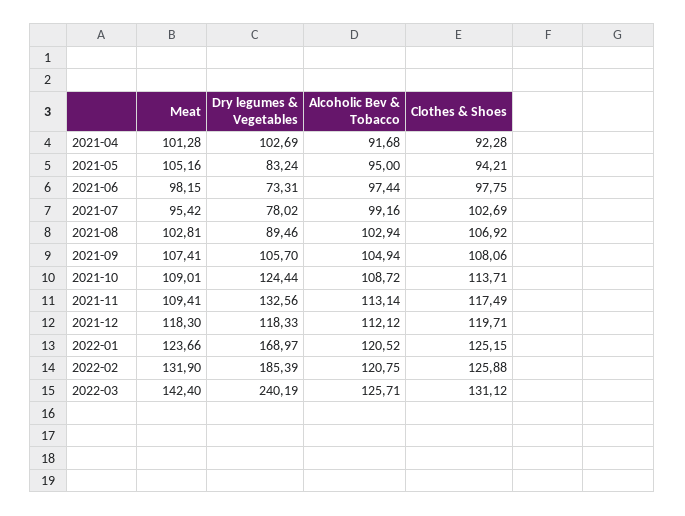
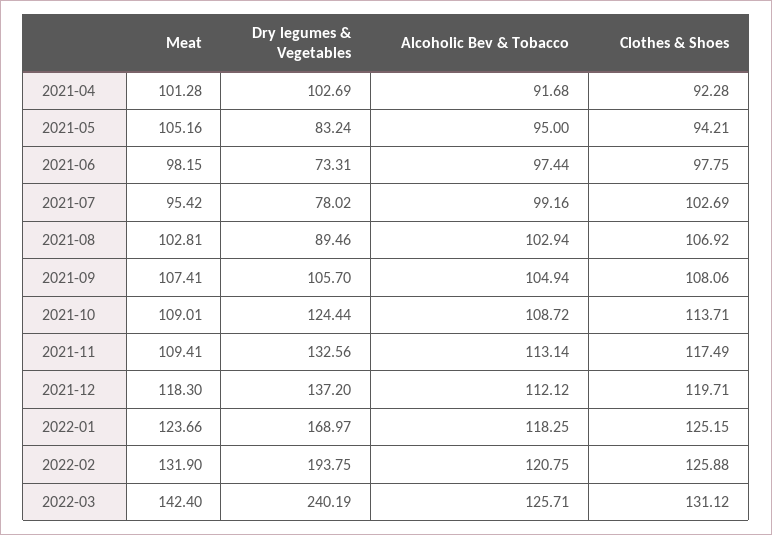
  {
    "Meat": {
      "2021-04": 101.28,
      "2021-05": 105.16,
      "2021-06": 98.15,
      "2021-07": 95.42,
      "2021-08": 102.81,
      "2021-09": 107.41,
      "2021-10": 109.01,
      "2021-11": 109.41,
      "2021-12": 118.3,
      "2022-01": 123.66,
      "2022-02": 131.9,
      "2022-03": 142.4
    },
    "Dry legumes & Vegetables": {
      "2021-04": 102.69,
      "2021-05": 83.24,
      "2021-06": 73.31,
      "2021-07": 78.02,
      "2021-08": 89.46,
      "2021-09": 105.7,
      "2021-10": 124.44,
      "2021-11": 132.56,
-     "2021-12": 118.33,
+     "2021-12": 137.2,
      "2022-01": 168.97,
-     "2022-02": 185.39,
+     "2022-02": 193.75,
      "2022-03": 240.19
    },
    "Alcoholic Bev & Tobacco": {
      "2021-04": 91.68,
      "2021-05": 95,
      "2021-06": 97.44,
      "2021-07": 99.16,
      "2021-08": 102.94,
      "2021-09": 104.94,
      "2021-10": 108.72,
      "2021-11": 113.14,
      "2021-12": 112.12,
-     "2022-01": 120.52,
+     "2022-01": 118.25,
      "2022-02": 120.75,
      "2022-03": 125.71
    },
    "Clothes & Shoes": {
      "2021-04": 92.28,
      "2021-05": 94.21,
      "2021-06": 97.75,
      "2021-07": 102.69,
      "2021-08": 106.92,
      "2021-09": 108.06,
      "2021-10": 113.71,
      "2021-11": 117.49,
      "2021-12": 119.71,
      "2022-01": 125.15,
      "2022-02": 125.88,
      "2022-03": 131.12
    }
  }

